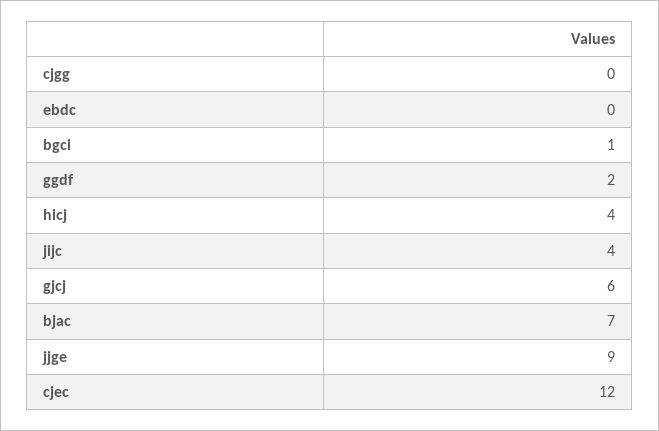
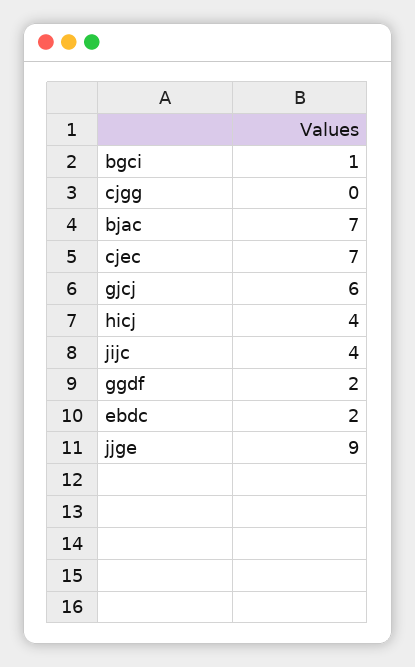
  {
    "cjgg": 0,
-   "ebdc": 0,
+   "ebdc": 2,
    "bgci": 1,
    "ggdf": 2,
    "hicj": 4,
    "jijc": 4,
    "gjcj": 6,
    "bjac": 7,
    "jjge": 9,
-   "cjec": 12
+   "cjec": 7
  }

